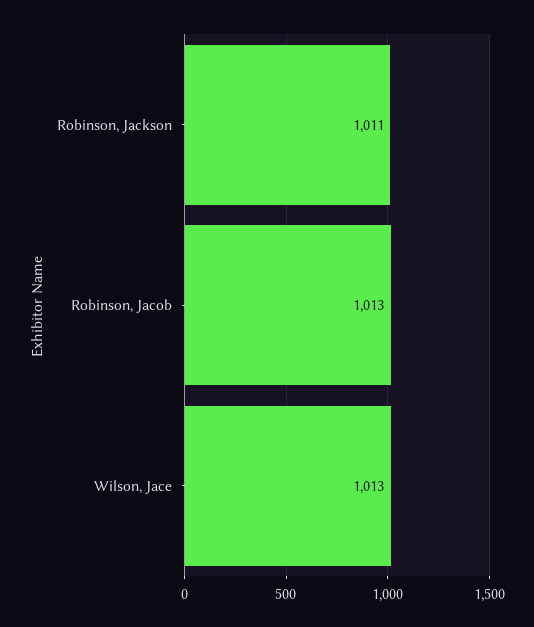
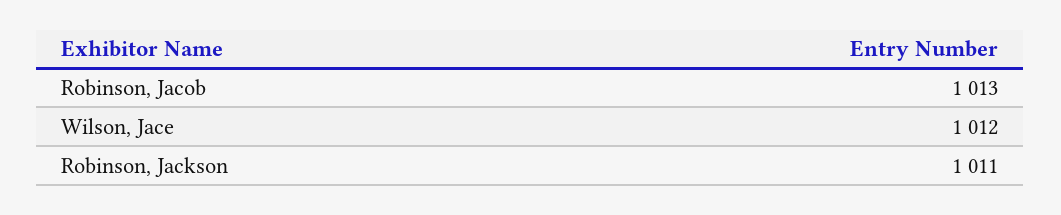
  {
    "Robinson, Jackson": 1011,
    "Robinson, Jacob": 1013,
-   "Wilson, Jace": 1013
+   "Wilson, Jace": 1012
  }

